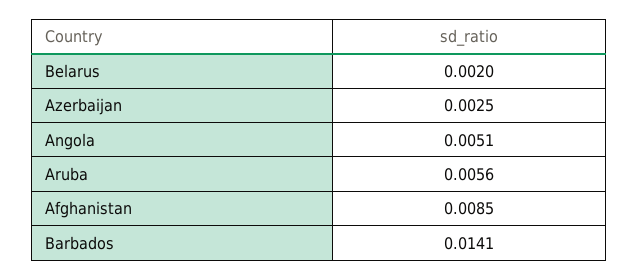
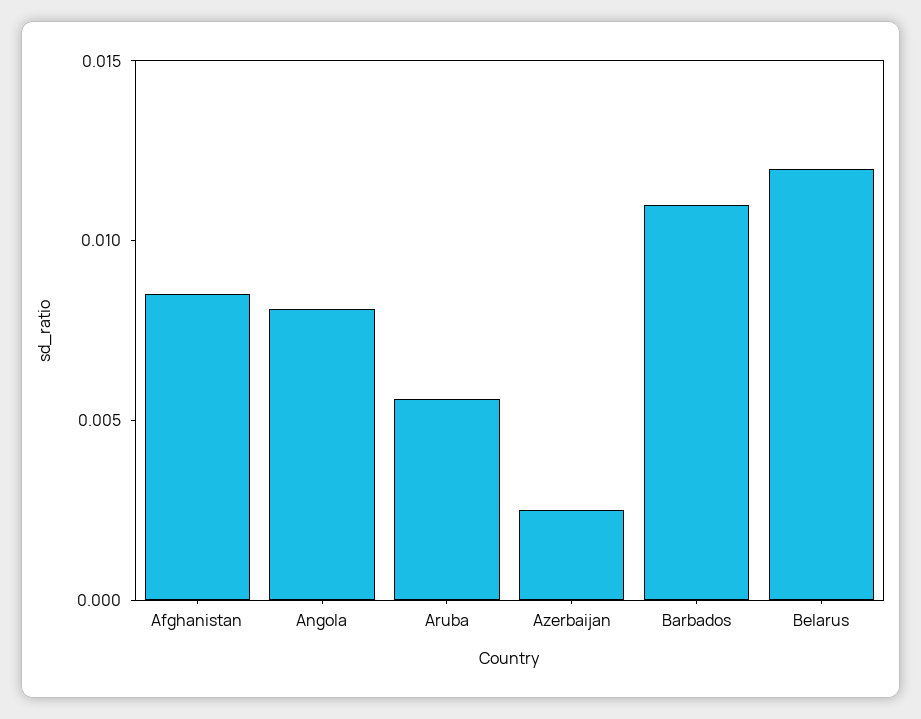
  {
-   "Belarus": 0.002,
+   "Belarus": 0.012,
    "Azerbaijan": 0.0025,
-   "Angola": 0.0051,
+   "Angola": 0.008,
    "Aruba": 0.0056,
    "Afghanistan": 0.0085,
-   "Barbados": 0.0141
+   "Barbados": 0.011
  }

